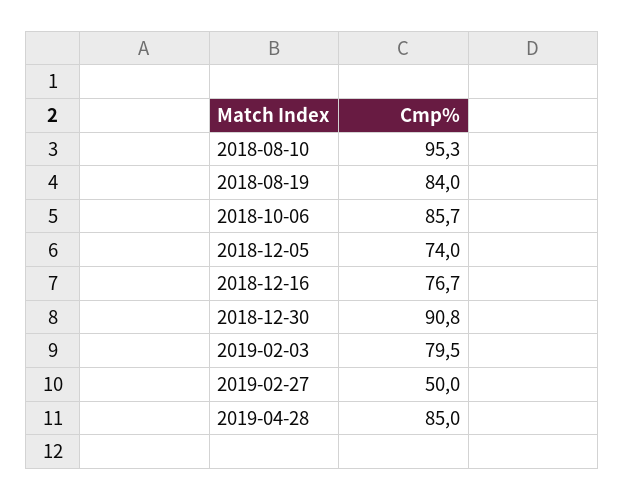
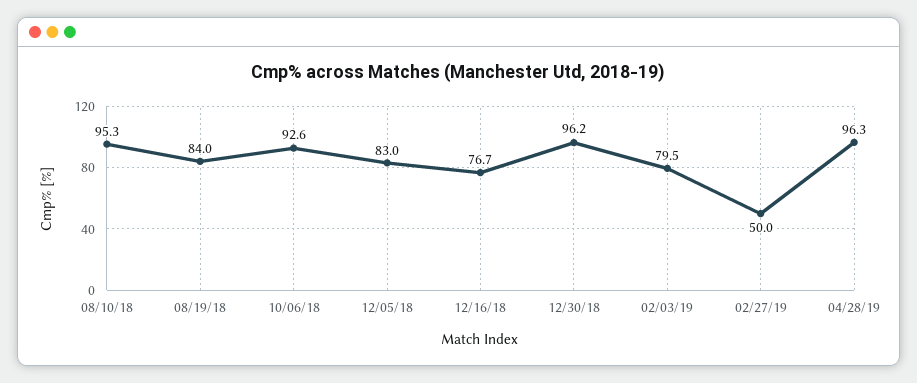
  {
    "2018-08-10": 95.3,
    "2018-08-19": 84,
-   "2018-10-06": 85.7,
+   "2018-10-06": 92.6,
-   "2018-12-05": 74,
+   "2018-12-05": 83,
    "2018-12-16": 76.7,
-   "2018-12-30": 90.8,
+   "2018-12-30": 96.2,
    "2019-02-03": 79.5,
    "2019-02-27": 50,
-   "2019-04-28": 85
+   "2019-04-28": 96.3
  }

